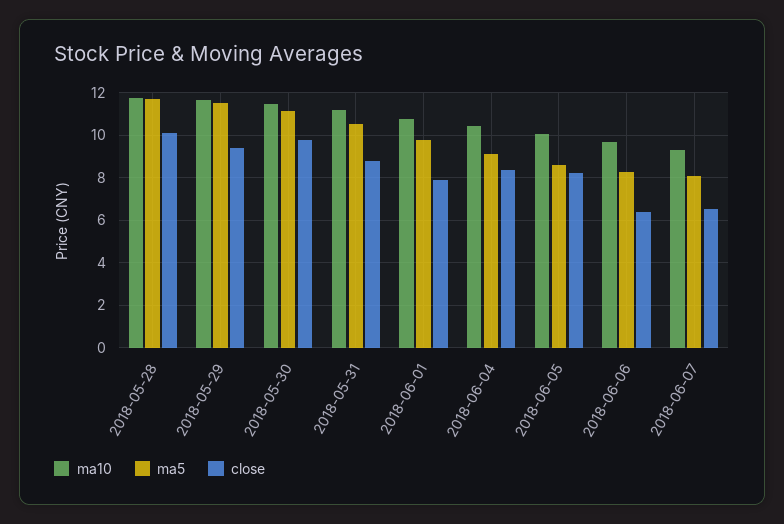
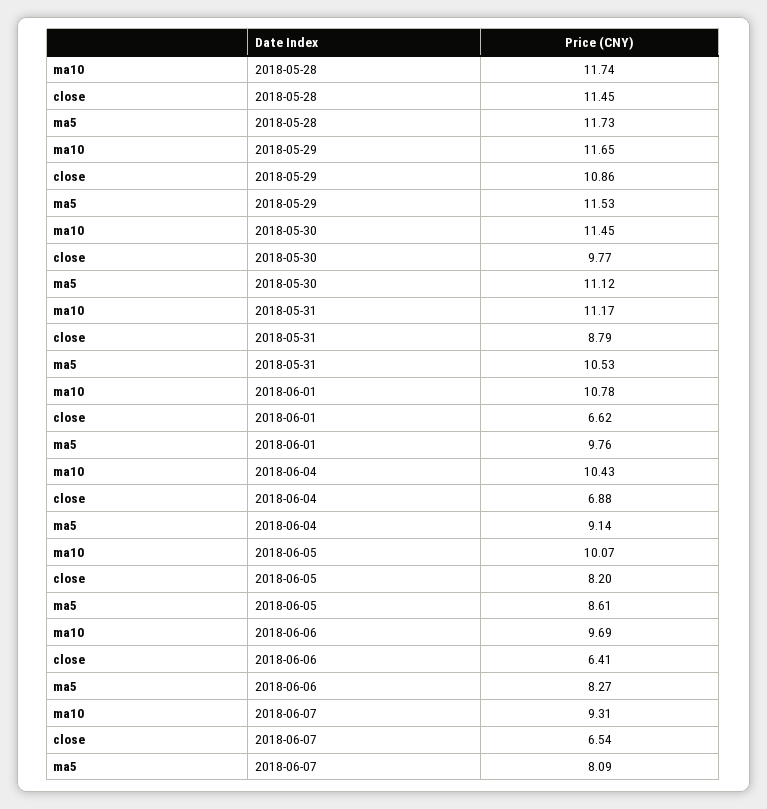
  {
    "ma10": {
      "2018-05-28": 11.74,
      "2018-05-29": 11.65,
      "2018-05-30": 11.45,
      "2018-05-31": 11.17,
      "2018-06-01": 10.78,
      "2018-06-04": 10.43,
      "2018-06-05": 10.07,
      "2018-06-06": 9.69,
      "2018-06-07": 9.31
    },
    "ma5": {
      "2018-05-28": 11.73,
      "2018-05-29": 11.53,
      "2018-05-30": 11.12,
      "2018-05-31": 10.53,
      "2018-06-01": 9.76,
      "2018-06-04": 9.14,
      "2018-06-05": 8.61,
      "2018-06-06": 8.27,
      "2018-06-07": 8.09
    },
    "close": {
-     "2018-05-28": 10,
+     "2018-05-28": 11.45,
-     "2018-05-29": 9.5,
+     "2018-05-29": 10.86,
      "2018-05-30": 9.77,
      "2018-05-31": 8.79,
-     "2018-06-01": 8,
+     "2018-06-01": 6.62,
-     "2018-06-04": 8.5,
+     "2018-06-04": 6.88,
      "2018-06-05": 8.2,
      "2018-06-06": 6.41,
      "2018-06-07": 6.54
    }
  }

